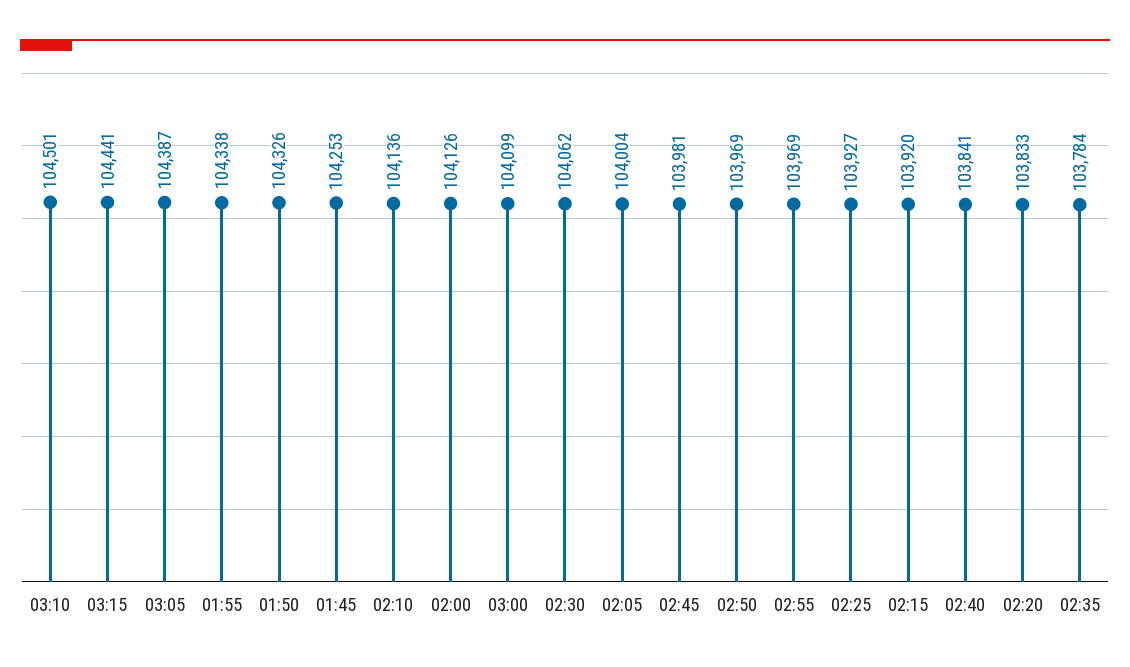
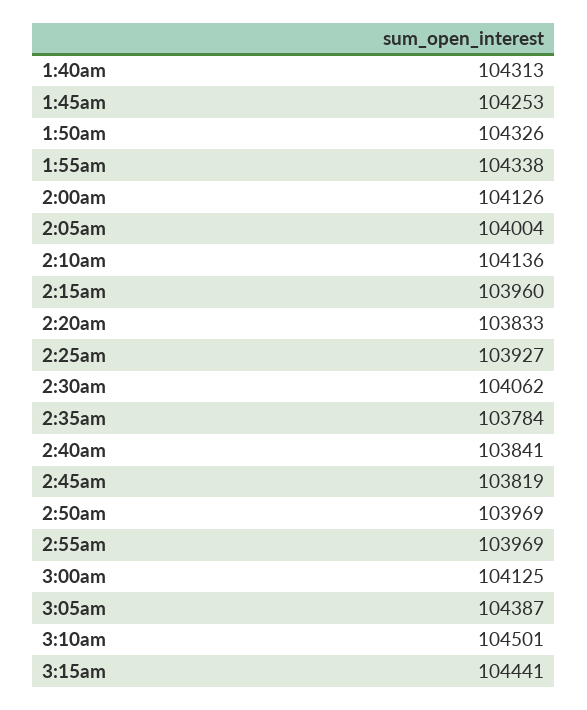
  {
    "03:10": 104501,
    "03:15": 104441,
    "03:05": 104387,
    "01:55": 104338,
    "01:50": 104326,
    "01:45": 104253,
    "02:10": 104136,
    "02:00": 104126,
-   "03:00": 104099,
+   "03:00": 104125,
    "02:30": 104062,
    "02:05": 104004,
-   "02:45": 103981,
+   "02:45": 103819,
    "02:50": 103969,
    "02:55": 103969,
    "02:25": 103927,
-   "02:15": 103920,
+   "02:15": 103960,
    "02:40": 103841,
    "02:20": 103833,
-   "02:35": 103784
+   "02:35": 103784,
+   "1:40am": 104313
  }

